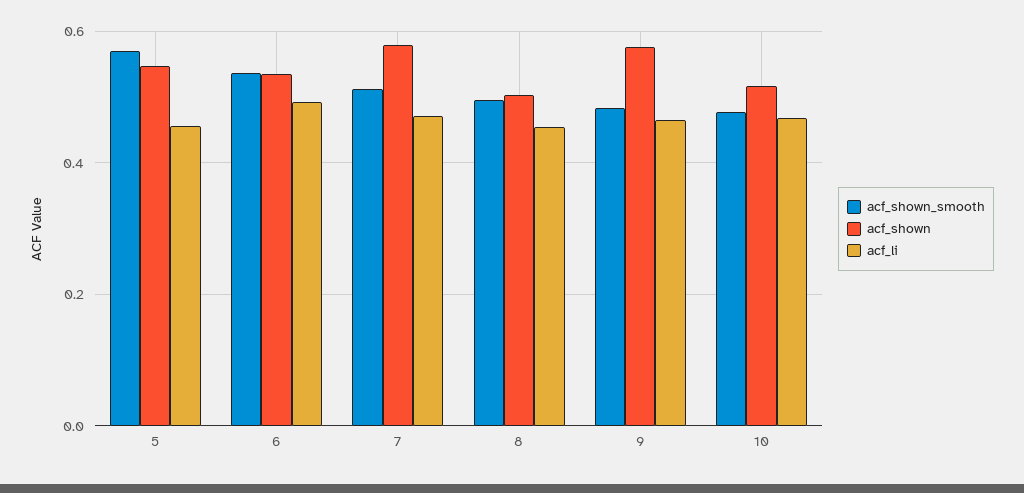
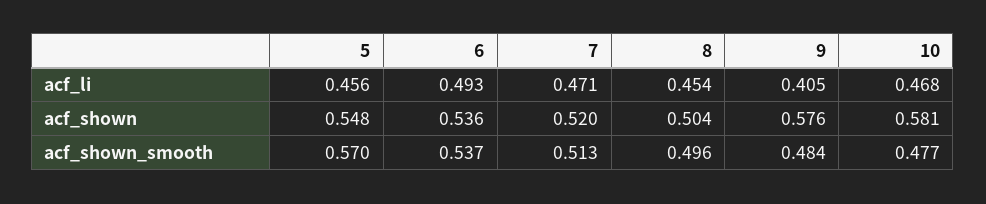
  {
    "acf_shown_smooth": {
      "5": 0.57,
      "6": 0.537,
      "7": 0.513,
      "8": 0.496,
      "9": 0.484,
      "10": 0.477
    },
    "acf_shown": {
      "5": 0.548,
      "6": 0.536,
-     "7": 0.58,
+     "7": 0.52,
      "8": 0.504,
      "9": 0.576,
-     "10": 0.52
+     "10": 0.581
    },
    "acf_li": {
      "5": 0.456,
      "6": 0.493,
      "7": 0.471,
      "8": 0.454,
-     "9": 0.46,
+     "9": 0.405,
      "10": 0.468
    }
  }

